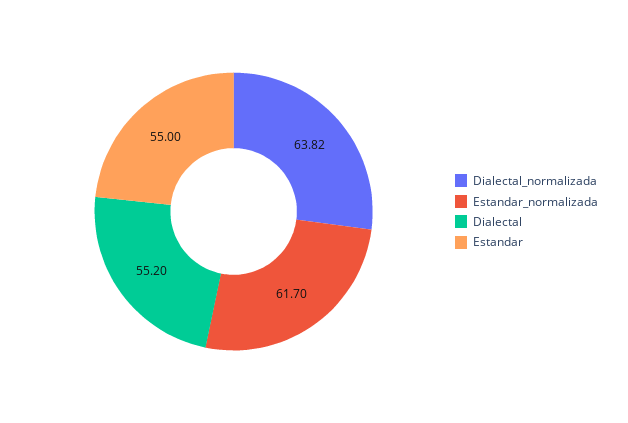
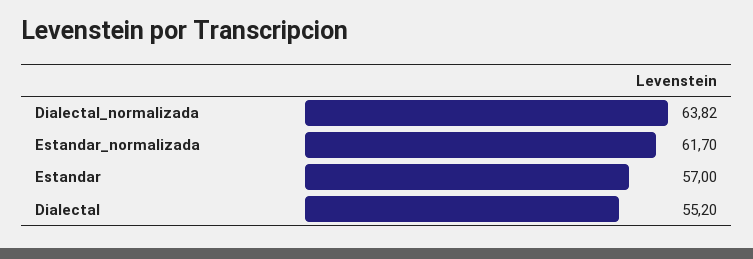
  {
    "Dialectal_normalizada": 63.82,
    "Estandar_normalizada": 61.7,
    "Dialectal": 55.2,
-   "Estandar": 55
+   "Estandar": 57
  }

